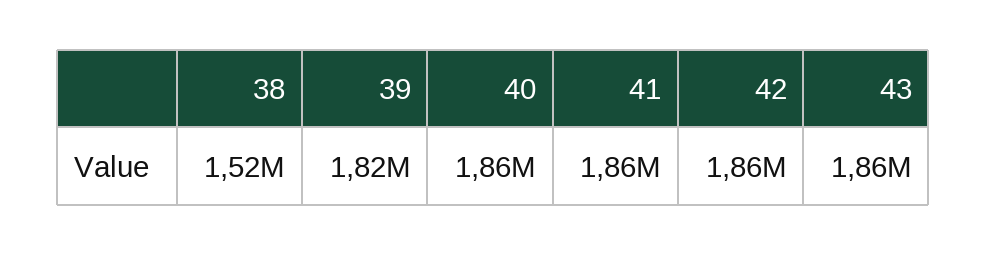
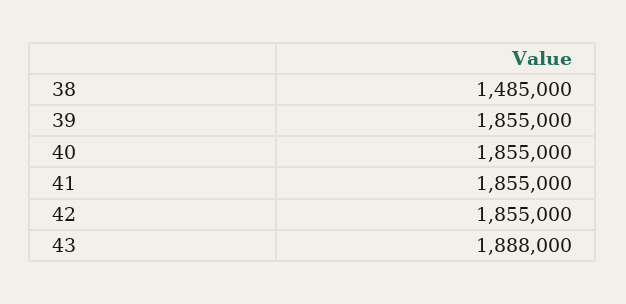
  {
-   "38": 1520000,
+   "38": 1485000,
-   "39": 1820000,
+   "39": 1855000,
    "40": 1855000,
    "41": 1855000,
    "42": 1855000,
-   "43": 1860000
+   "43": 1888000
  }

